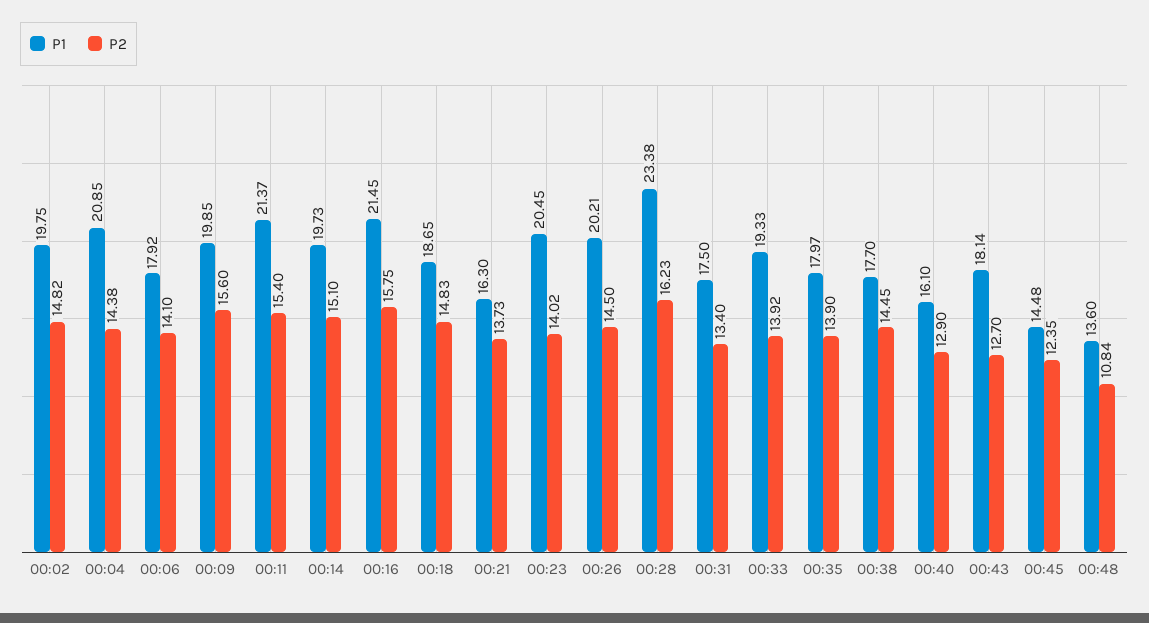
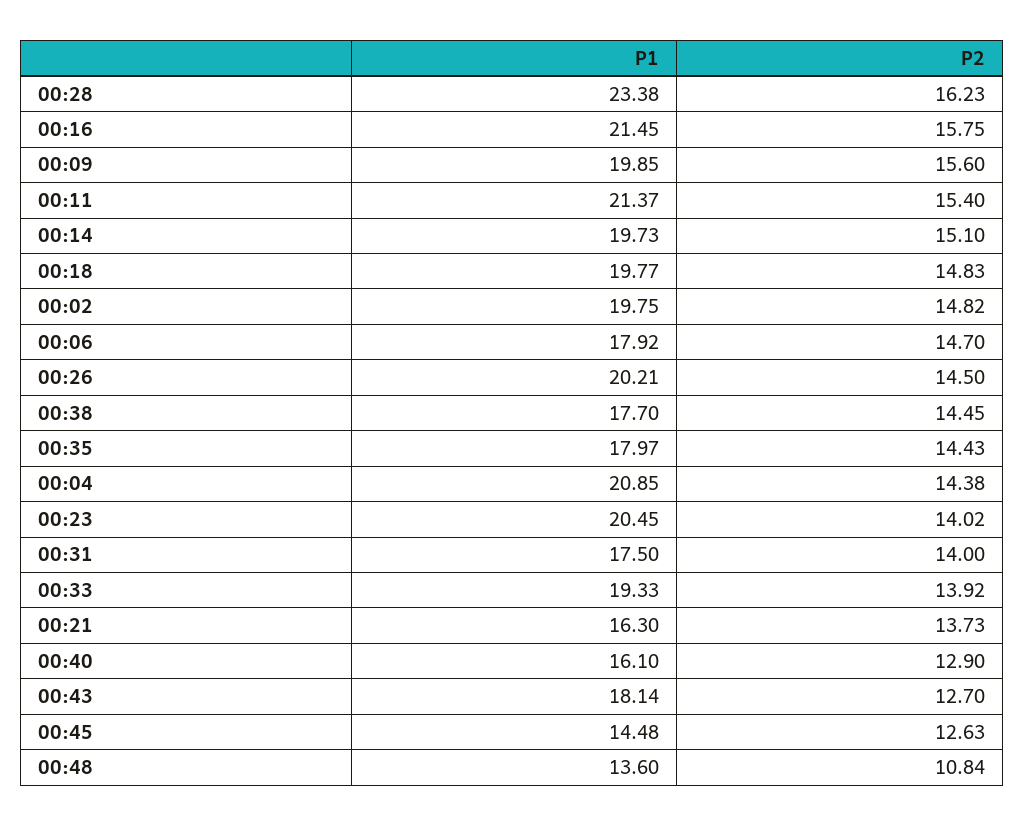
  {
    "P1": {
      "00:02": 19.75,
      "00:04": 20.85,
      "00:06": 17.92,
      "00:09": 19.85,
      "00:11": 21.37,
      "00:14": 19.73,
      "00:16": 21.45,
-     "00:18": 18.65,
+     "00:18": 19.77,
      "00:21": 16.3,
      "00:23": 20.45,
      "00:26": 20.21,
      "00:28": 23.38,
      "00:31": 17.5,
      "00:33": 19.33,
      "00:35": 17.97,
      "00:38": 17.7,
      "00:40": 16.1,
      "00:43": 18.14,
      "00:45": 14.48,
      "00:48": 13.6
    },
    "P2": {
      "00:02": 14.82,
      "00:04": 14.38,
-     "00:06": 14.1,
+     "00:06": 14.7,
      "00:09": 15.6,
      "00:11": 15.4,
      "00:14": 15.1,
      "00:16": 15.75,
      "00:18": 14.83,
      "00:21": 13.73,
      "00:23": 14.02,
      "00:26": 14.5,
      "00:28": 16.23,
-     "00:31": 13.4,
+     "00:31": 14,
      "00:33": 13.92,
-     "00:35": 13.9,
+     "00:35": 14.43,
      "00:38": 14.45,
      "00:40": 12.9,
      "00:43": 12.7,
-     "00:45": 12.35,
+     "00:45": 12.63,
      "00:48": 10.84
    }
  }

